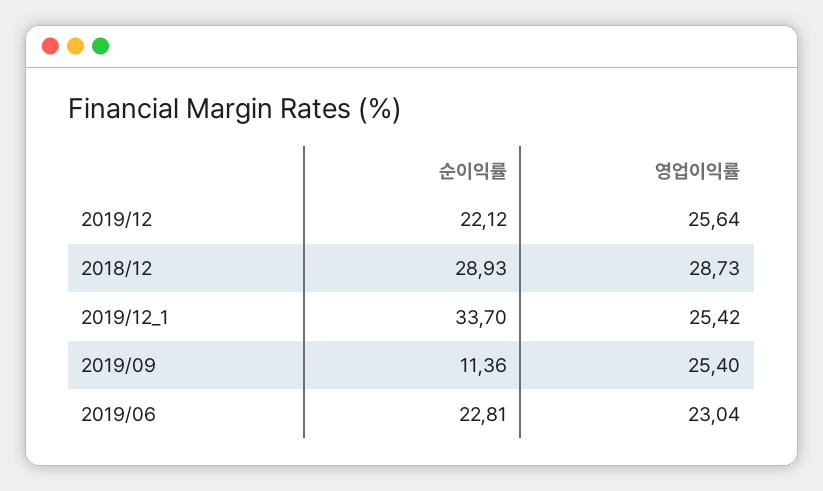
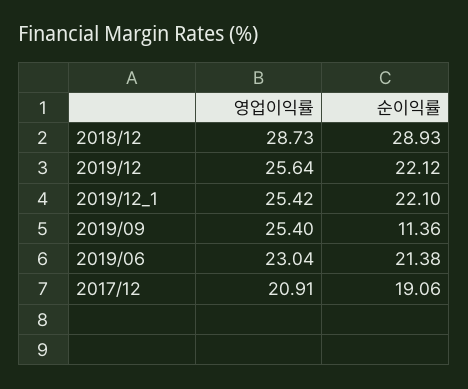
  {
    "순이익률": {
      "2019/12": 22.12,
      "2018/12": 28.93,
-     "2019/12_1": 33.7,
+     "2019/12_1": 22.1,
      "2019/09": 11.36,
-     "2019/06": 22.81
+     "2019/06": 21.38,
+     "2017/12": 19.06
    },
    "영업이익률": {
      "2019/12": 25.64,
      "2018/12": 28.73,
      "2019/12_1": 25.42,
      "2019/09": 25.4,
-     "2019/06": 23.04
+     "2019/06": 23.04,
+     "2017/12": 20.91
    }
  }

